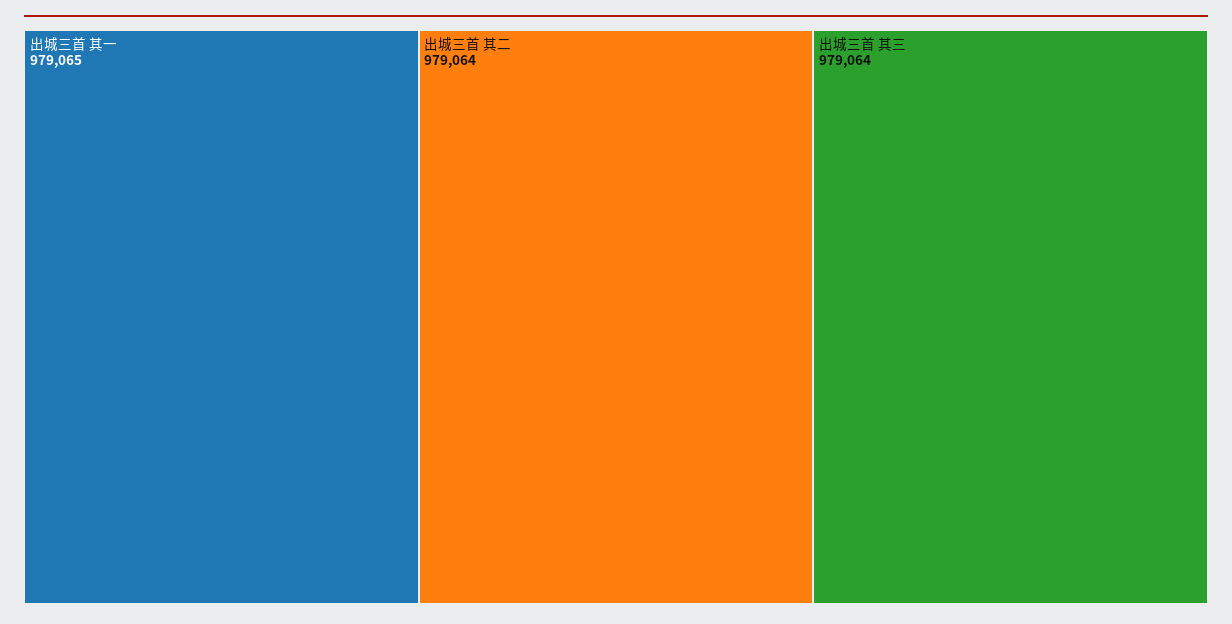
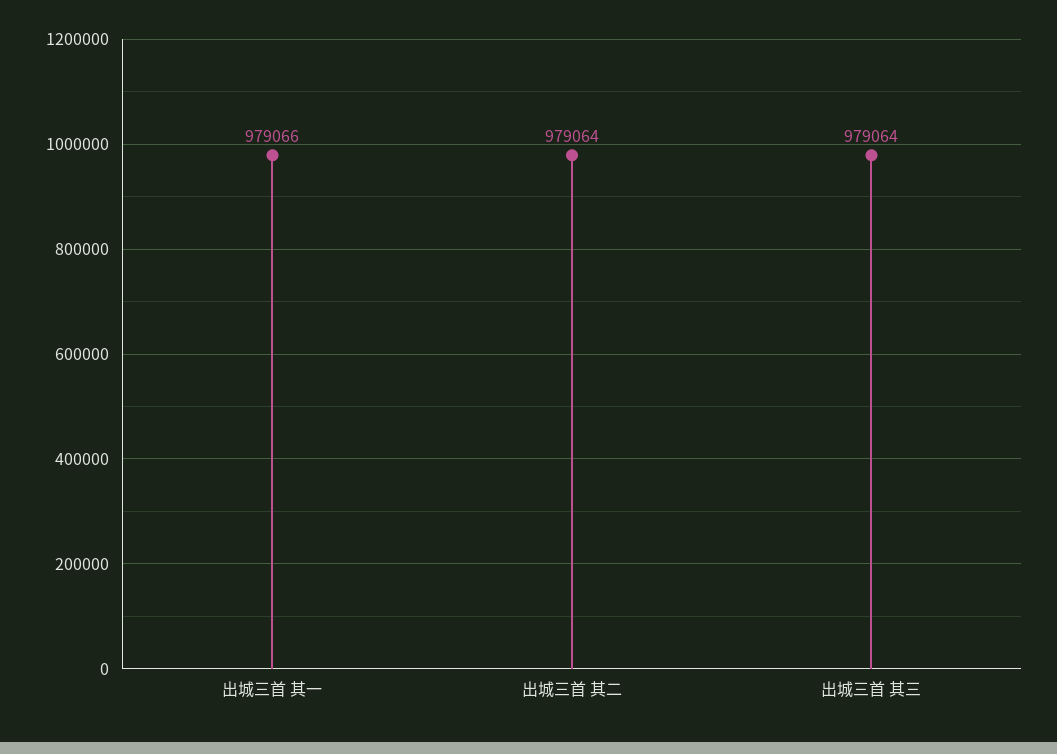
  {
-   "出城三首 其一": 979065,
+   "出城三首 其一": 979066,
    "出城三首 其二": 979064,
    "出城三首 其三": 979064
  }

